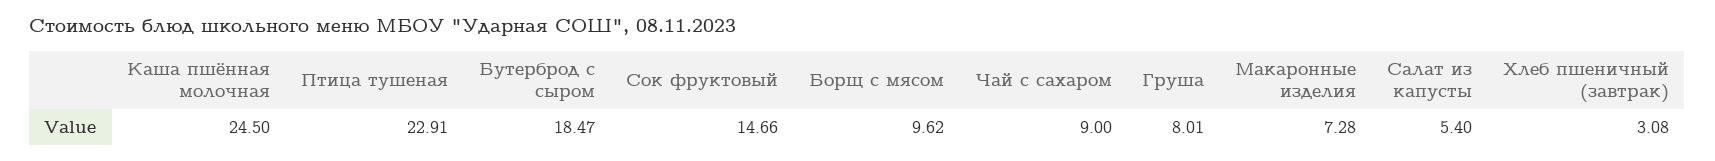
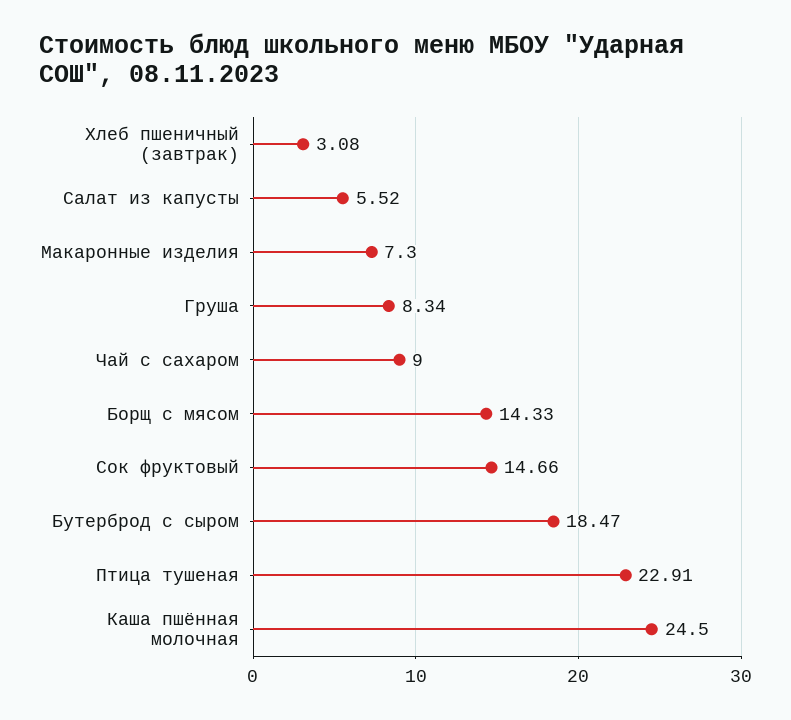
  {
    "Каша пшённая молочная": 24.5,
    "Птица тушеная": 22.91,
    "Бутерброд с сыром": 18.47,
    "Сок фруктовый": 14.66,
-   "Борщ с мясом": 9.62,
+   "Борщ с мясом": 14.33,
    "Чай с сахаром": 9,
-   "Груша": 8.01,
+   "Груша": 8.34,
-   "Макаронные изделия": 7.28,
+   "Макаронные изделия": 7.3,
-   "Салат из капусты": 5.4,
+   "Салат из капусты": 5.52,
    "Хлеб пшеничный (завтрак)": 3.08
  }

